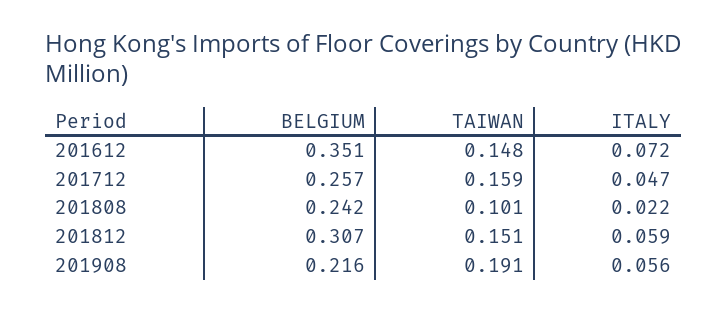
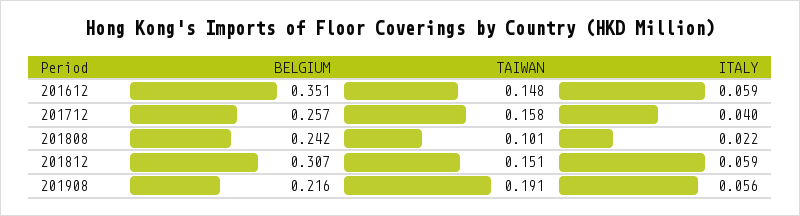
  {
    "BELGIUM": {
      "201612": 0.351,
      "201712": 0.257,
      "201808": 0.242,
      "201812": 0.307,
      "201908": 0.216
    },
    "TAIWAN": {
      "201612": 0.148,
-     "201712": 0.159,
+     "201712": 0.158,
      "201808": 0.101,
      "201812": 0.151,
      "201908": 0.191
    },
    "ITALY": {
-     "201612": 0.072,
+     "201612": 0.059,
-     "201712": 0.047,
+     "201712": 0.04,
      "201808": 0.022,
      "201812": 0.059,
      "201908": 0.056
    }
  }

